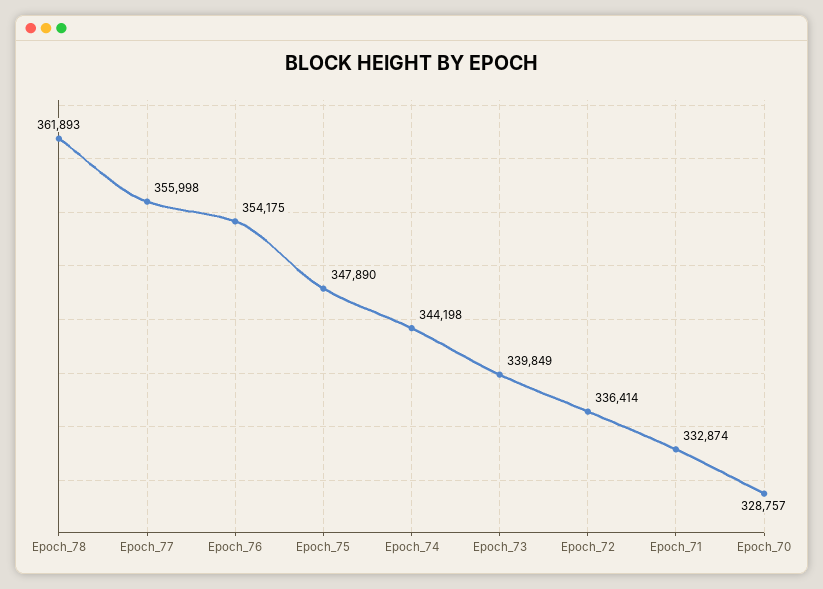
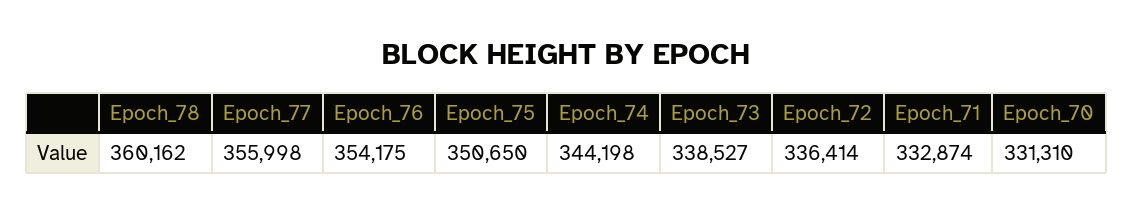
  {
-   "Epoch_78": 361893,
+   "Epoch_78": 360162,
    "Epoch_77": 355998,
    "Epoch_76": 354175,
-   "Epoch_75": 347890,
+   "Epoch_75": 350650,
    "Epoch_74": 344198,
-   "Epoch_73": 339849,
+   "Epoch_73": 338527,
    "Epoch_72": 336414,
    "Epoch_71": 332874,
-   "Epoch_70": 328757
+   "Epoch_70": 331310
  }

